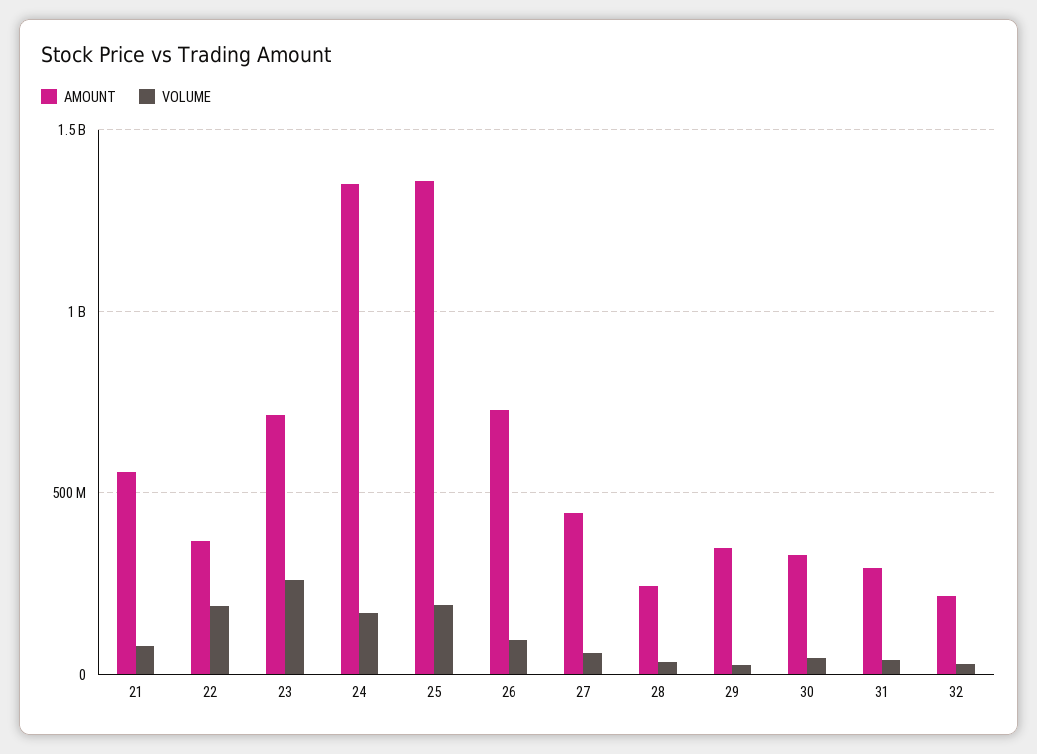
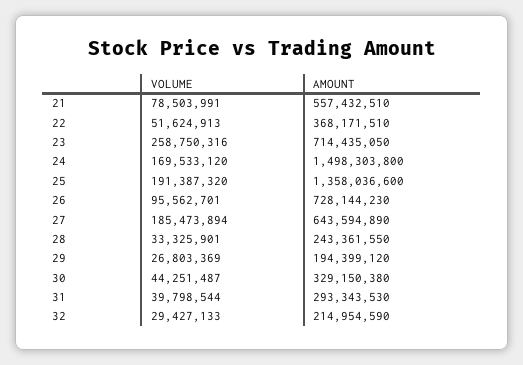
  {
    "AMOUNT": {
      "21": 557432510,
      "22": 368171510,
      "23": 714435050,
-     "24": 1350000000,
+     "24": 1498303800,
      "25": 1358036600,
      "26": 728144230,
-     "27": 450000000,
+     "27": 643594890,
      "28": 243361550,
-     "29": 350000000,
+     "29": 194399120,
      "30": 329150380,
      "31": 293343530,
      "32": 214954590
    },
    "VOLUME": {
      "21": 78503991,
-     "22": 200000000,
+     "22": 51624913,
      "23": 258750316,
      "24": 169533120,
      "25": 191387320,
      "26": 95562701,
-     "27": 50000000,
+     "27": 185473894,
      "28": 33325901,
      "29": 26803369,
      "30": 44251487,
      "31": 39798544,
      "32": 29427133
    }
  }

